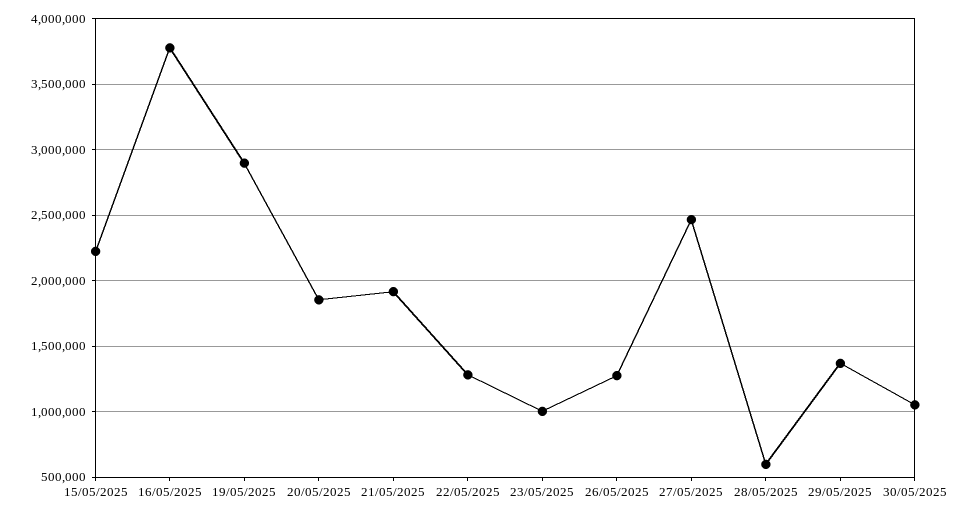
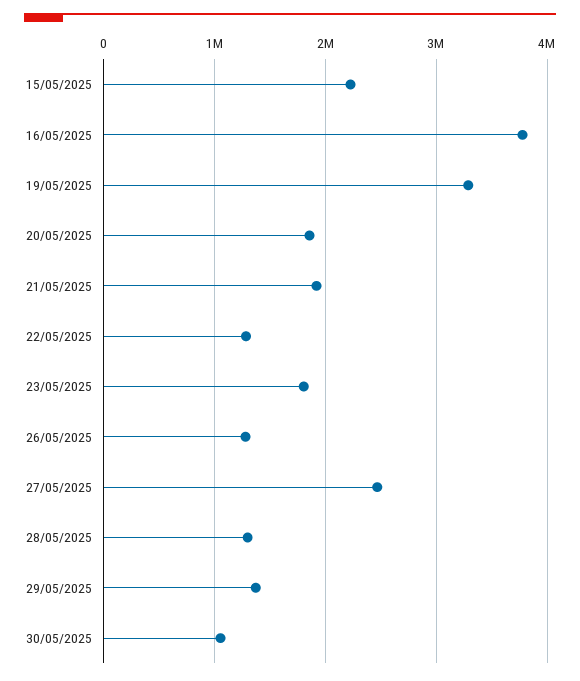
  {
    "15/05/2025": 2200000,
    "16/05/2025": 3800000,
-   "19/05/2025": 2900000,
+   "19/05/2025": 3300000,
    "20/05/2025": 1850000,
    "21/05/2025": 1900000,
    "22/05/2025": 1300000,
-   "23/05/2025": 1000000,
+   "23/05/2025": 1800000,
    "26/05/2025": 1300000,
    "27/05/2025": 2450000,
-   "28/05/2025": 600000,
+   "28/05/2025": 1300000,
    "29/05/2025": 1350000,
    "30/05/2025": 1050000
  }

